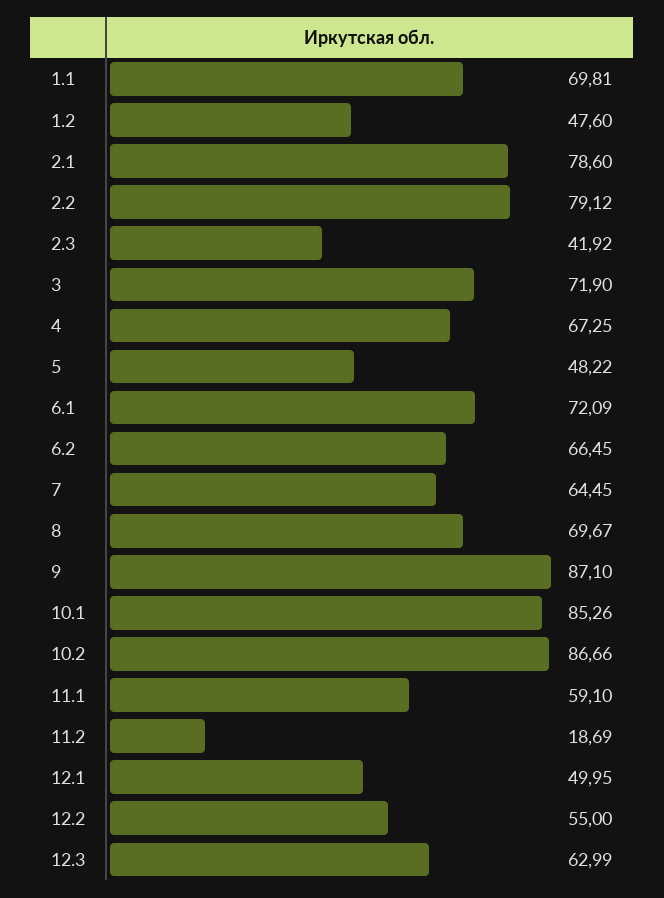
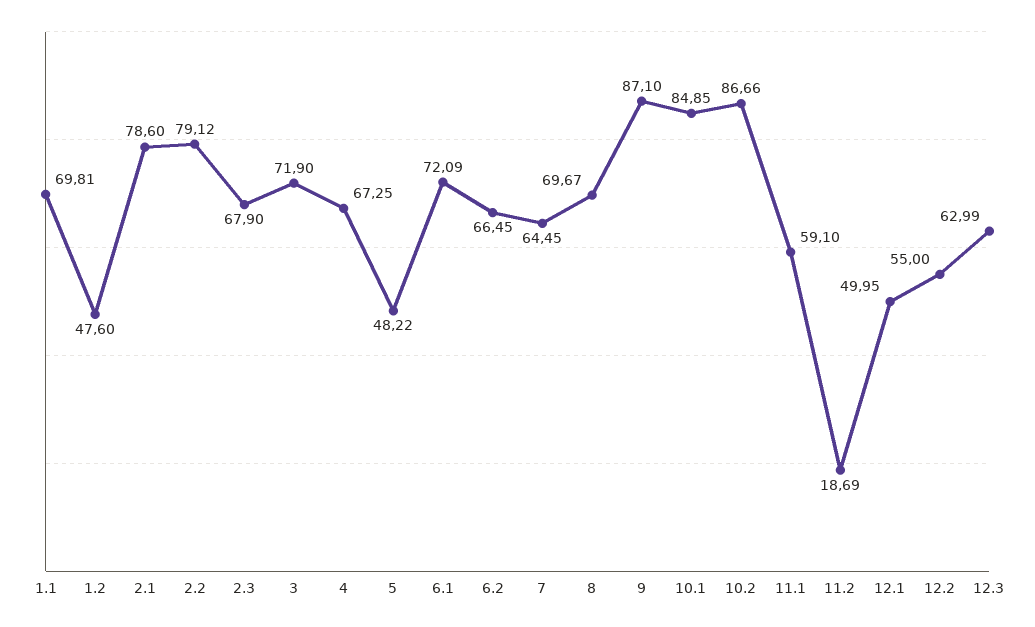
  {
    "1.1": 69.81,
    "1.2": 47.6,
    "2.1": 78.6,
    "2.2": 79.12,
-   "2.3": 41.92,
+   "2.3": 67.9,
    "3": 71.9,
    "4": 67.25,
    "5": 48.22,
    "6.1": 72.09,
    "6.2": 66.45,
    "7": 64.45,
    "8": 69.67,
    "9": 87.1,
-   "10.1": 85.26,
+   "10.1": 84.85,
    "10.2": 86.66,
    "11.1": 59.1,
    "11.2": 18.69,
    "12.1": 49.95,
    "12.2": 55,
    "12.3": 62.99
  }

